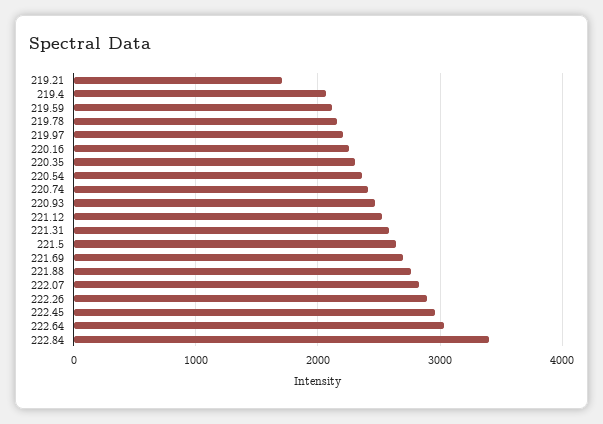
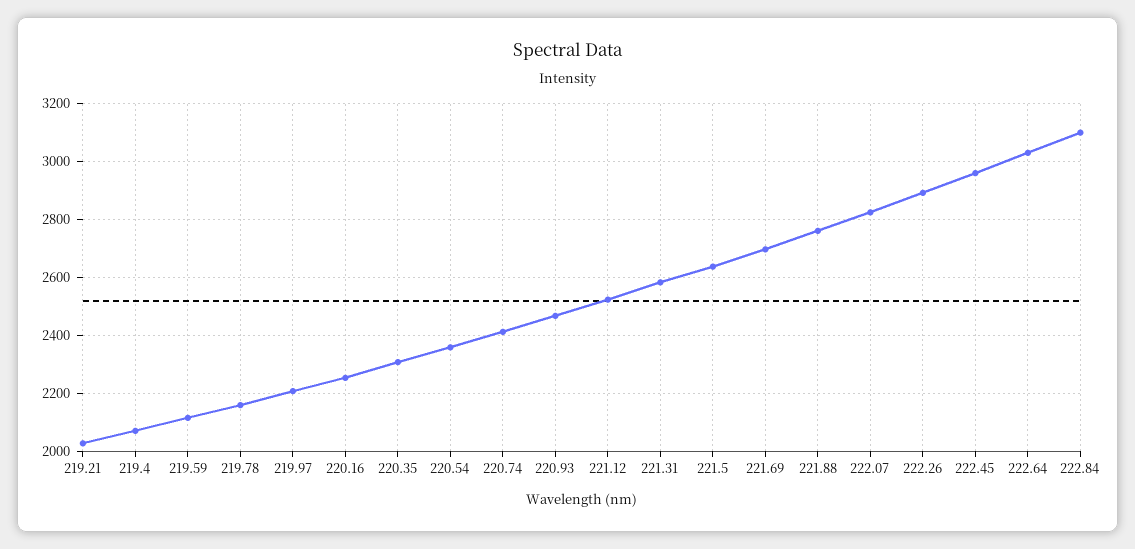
  {
-   "219.21": 1700,
+   "219.21": 2025,
    "219.4": 2075,
    "219.59": 2125,
    "219.78": 2150,
    "219.97": 2200,
    "220.16": 2250,
    "220.35": 2300,
    "220.54": 2350,
    "220.74": 2400,
    "220.93": 2475,
    "221.12": 2525,
    "221.31": 2575,
    "221.5": 2625,
    "221.69": 2700,
    "221.88": 2750,
    "222.07": 2825,
    "222.26": 2900,
    "222.45": 2950,
    "222.64": 3025,
-   "222.84": 3400
+   "222.84": 3100
  }

